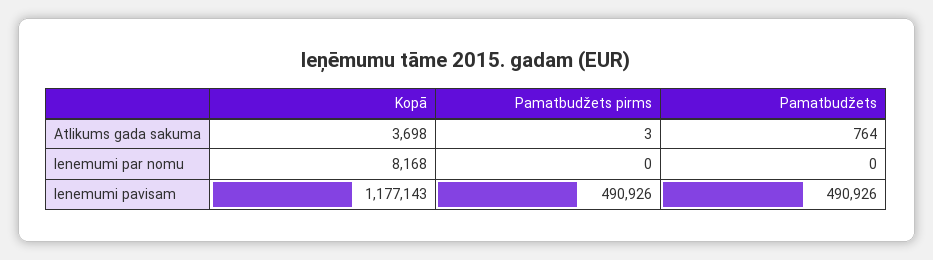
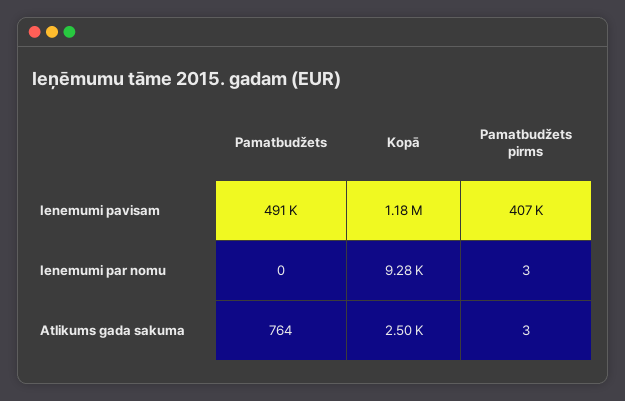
  {
    "Kopā": {
-     "Atlikums gada sakuma": 3698,
+     "Atlikums gada sakuma": 2500,
-     "Ienemumi par nomu": 8168,
+     "Ienemumi par nomu": 9280,
      "Ienemumi pavisam": 1177143
    },
    "Pamatbudžets pirms": {
      "Atlikums gada sakuma": 3,
-     "Ienemumi par nomu": 0,
+     "Ienemumi par nomu": 3,
-     "Ienemumi pavisam": 490926
+     "Ienemumi pavisam": 407000
    },
    "Pamatbudžets": {
      "Atlikums gada sakuma": 764,
      "Ienemumi par nomu": 0,
      "Ienemumi pavisam": 490926
    }
  }

